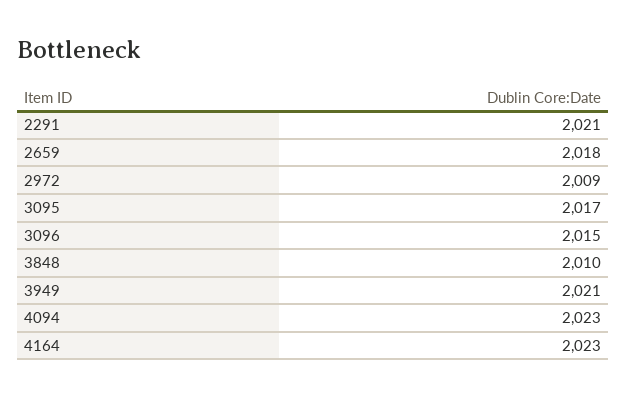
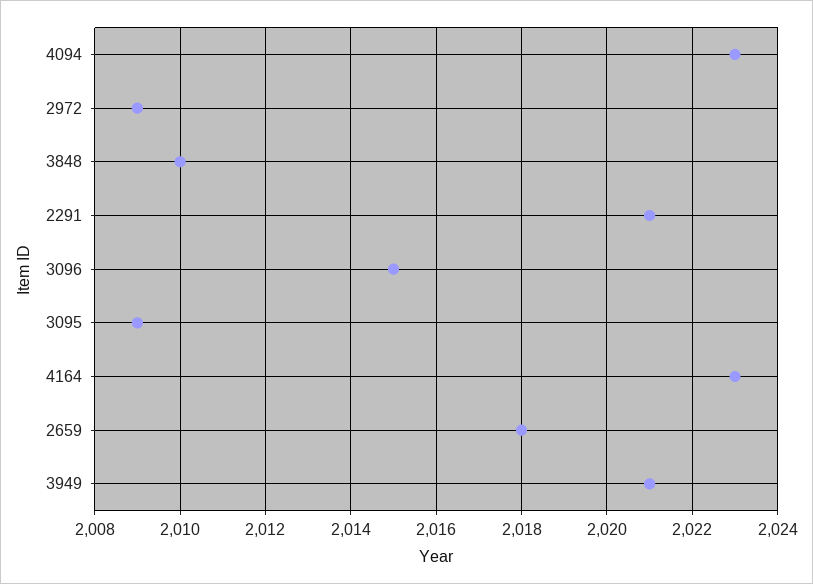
  {
    "2291": 2021,
    "2659": 2018,
    "2972": 2009,
-   "3095": 2017,
+   "3095": 2009,
    "3096": 2015,
    "3848": 2010,
    "3949": 2021,
    "4094": 2023,
    "4164": 2023
  }

